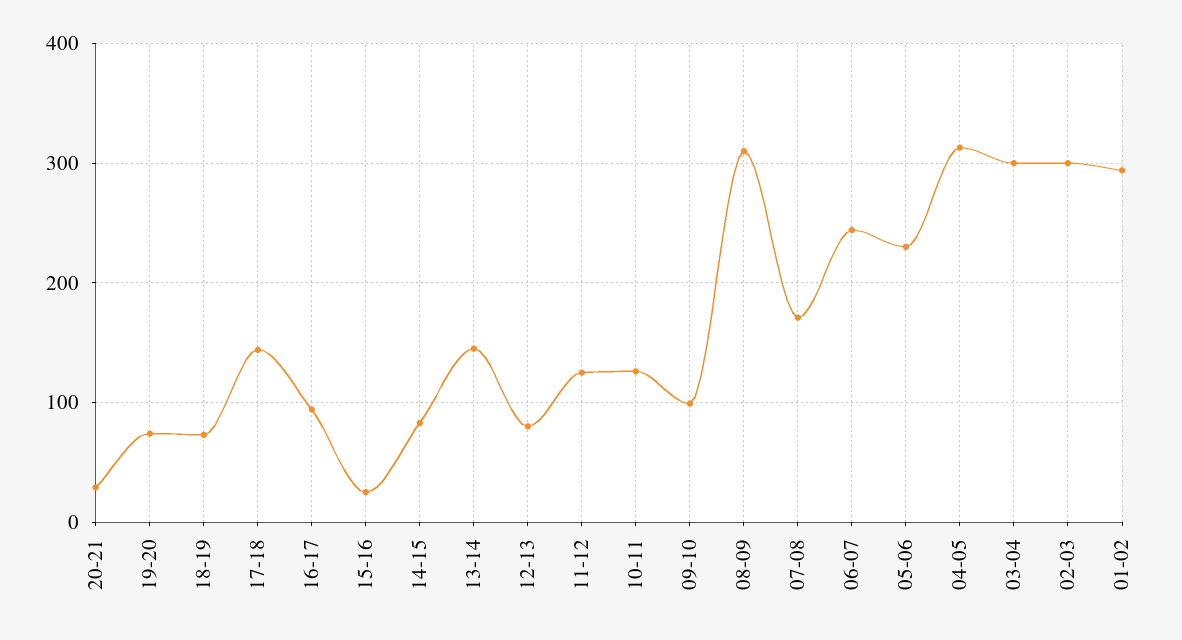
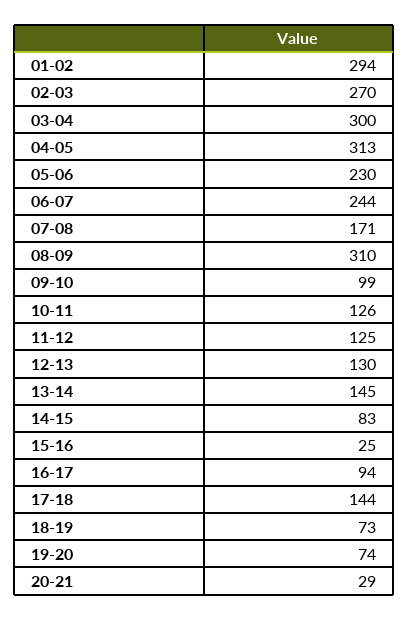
  {
    "20-21": 29,
    "19-20": 74,
    "18-19": 73,
    "17-18": 144,
    "16-17": 94,
    "15-16": 25,
    "14-15": 83,
    "13-14": 145,
-   "12-13": 80,
+   "12-13": 130,
    "11-12": 125,
    "10-11": 126,
    "09-10": 99,
    "08-09": 310,
    "07-08": 171,
    "06-07": 244,
    "05-06": 230,
    "04-05": 313,
    "03-04": 300,
-   "02-03": 300,
+   "02-03": 270,
    "01-02": 294
  }

